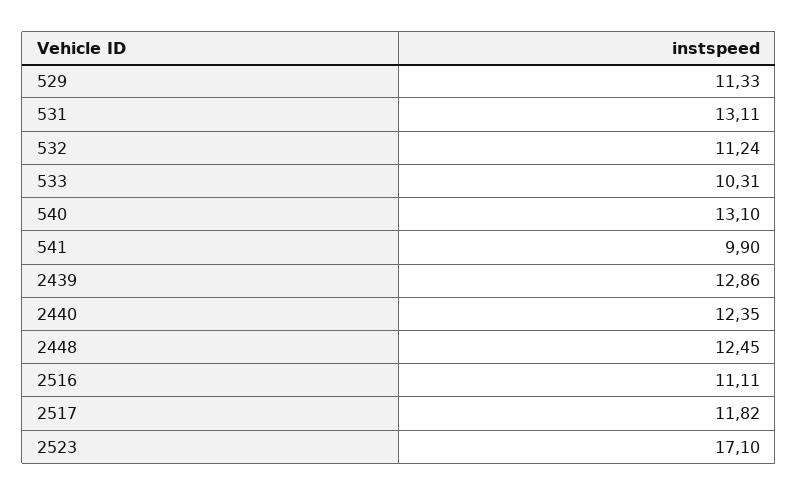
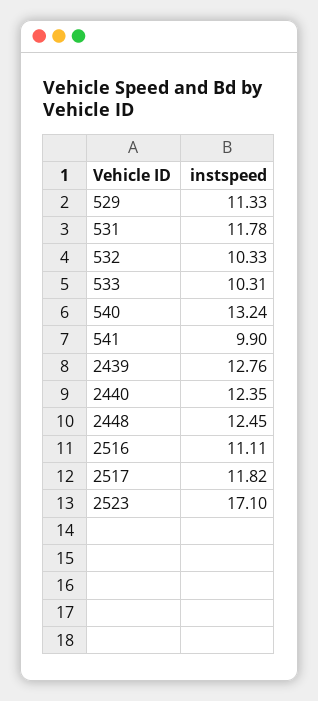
  {
    "529": 11.33,
-   "531": 13.11,
+   "531": 11.78,
-   "532": 11.24,
+   "532": 10.33,
    "533": 10.31,
-   "540": 13.1,
+   "540": 13.24,
    "541": 9.9,
-   "2439": 12.86,
+   "2439": 12.76,
    "2440": 12.35,
    "2448": 12.45,
    "2516": 11.11,
    "2517": 11.82,
    "2523": 17.1
  }

